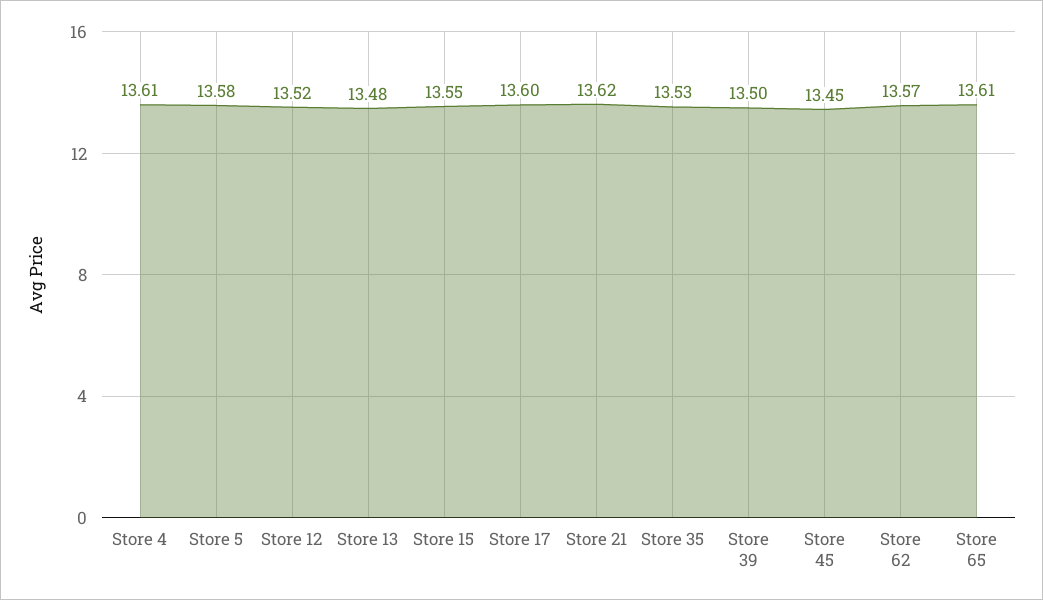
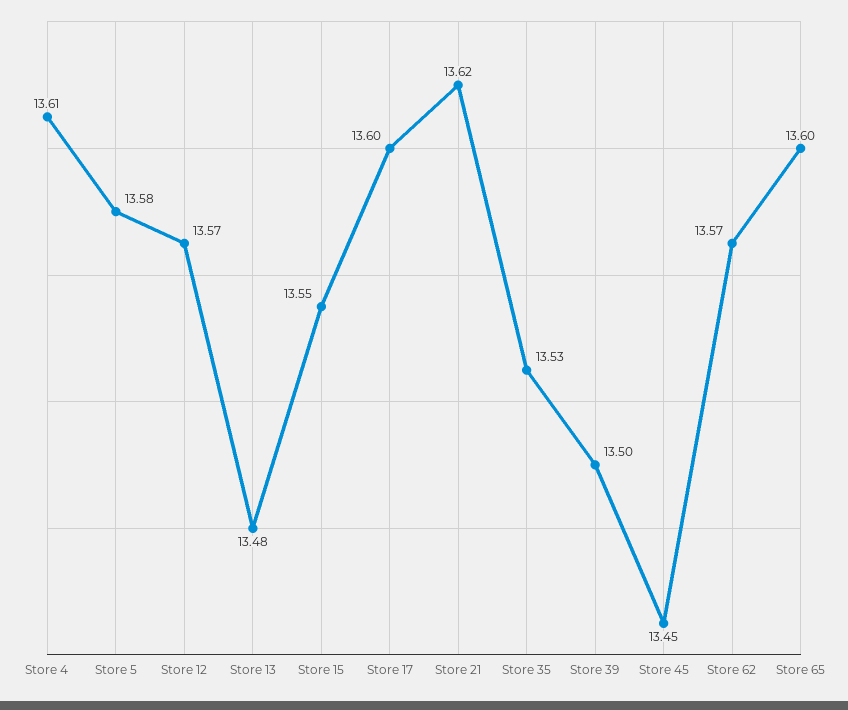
  {
    "Store 4": 13.61,
    "Store 5": 13.58,
-   "Store 12": 13.52,
+   "Store 12": 13.57,
    "Store 13": 13.48,
    "Store 15": 13.55,
    "Store 17": 13.6,
    "Store 21": 13.62,
    "Store 35": 13.53,
    "Store 39": 13.5,
    "Store 45": 13.45,
    "Store 62": 13.57,
-   "Store 65": 13.61
+   "Store 65": 13.6
  }

